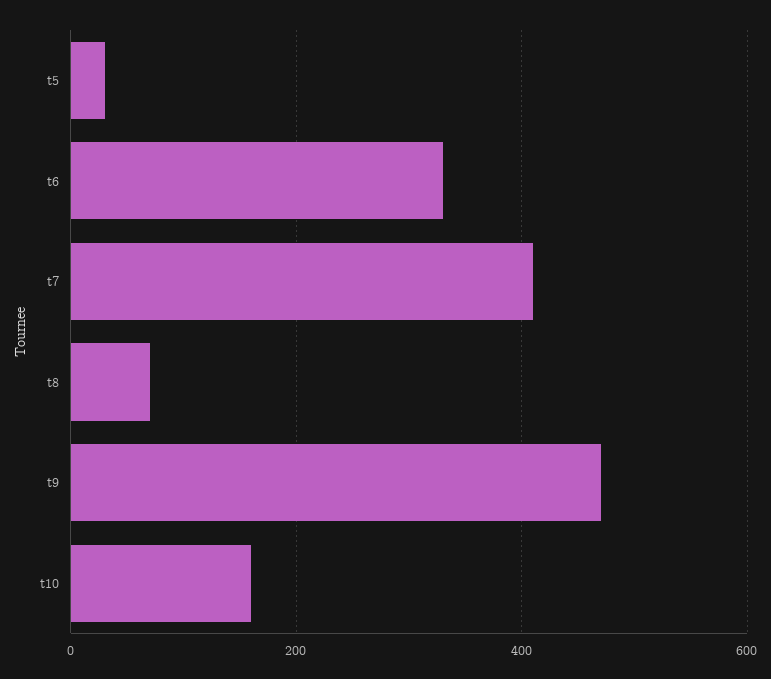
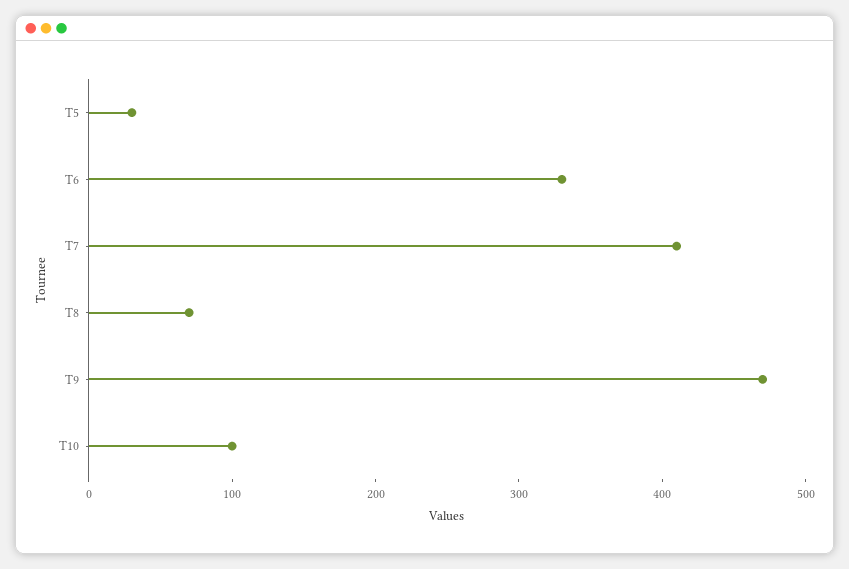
  {
    "t5": 40,
    "t6": 340,
    "t7": 420,
    "t8": 80,
    "t9": 480,
-   "t10": 160
+   "t10": 100
  }

